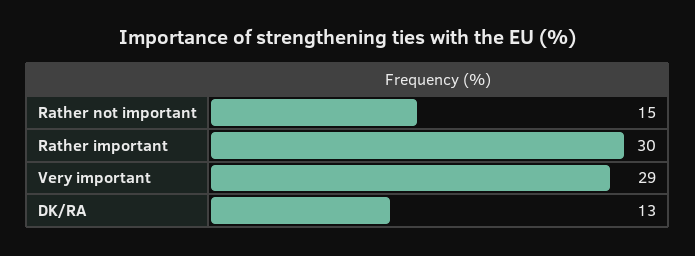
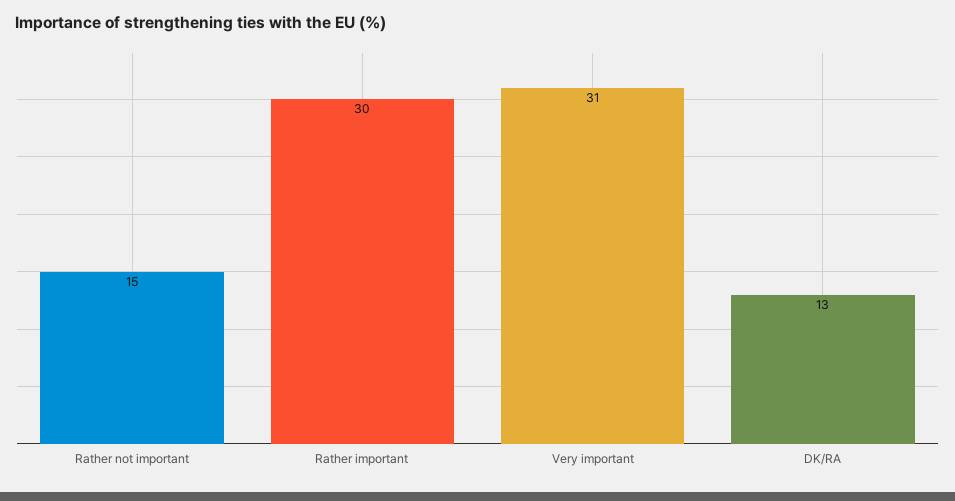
  {
    "Rather not important": 15,
    "Rather important": 30,
-   "Very important": 29,
+   "Very important": 31,
    "DK/RA": 13
  }

